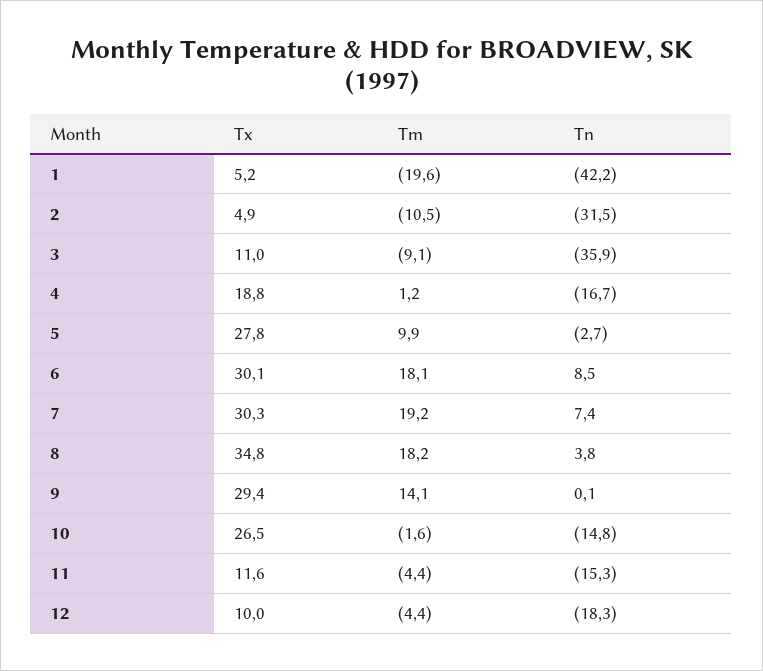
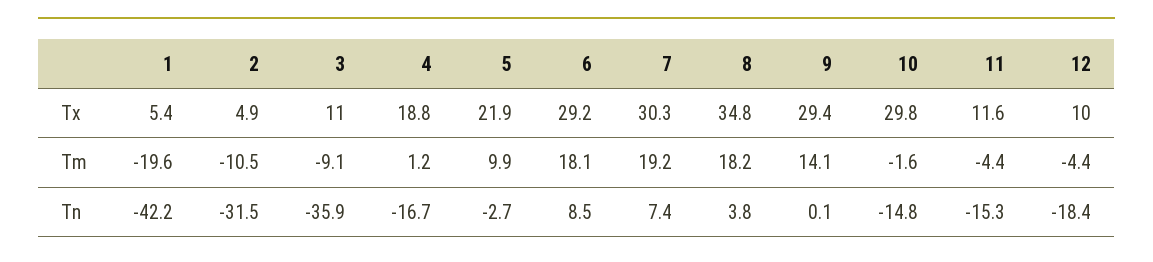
  {
    "Tx": {
-     "1": 5.2,
+     "1": 5.4,
      "2": 4.9,
      "3": 11,
      "4": 18.8,
-     "5": 27.8,
+     "5": 21.9,
-     "6": 30.1,
+     "6": 29.2,
      "7": 30.3,
      "8": 34.8,
      "9": 29.4,
-     "10": 26.5,
+     "10": 29.8,
      "11": 11.6,
      "12": 10
    },
    "Tm": {
      "1": -19.6,
      "2": -10.5,
      "3": -9.1,
      "4": 1.2,
      "5": 9.9,
      "6": 18.1,
      "7": 19.2,
      "8": 18.2,
      "9": 14.1,
      "10": -1.6,
      "11": -4.4,
      "12": -4.4
    },
    "Tn": {
      "1": -42.2,
      "2": -31.5,
      "3": -35.9,
      "4": -16.7,
      "5": -2.7,
      "6": 8.5,
      "7": 7.4,
      "8": 3.8,
      "9": 0.1,
      "10": -14.8,
      "11": -15.3,
-     "12": -18.3
+     "12": -18.4
    }
  }

